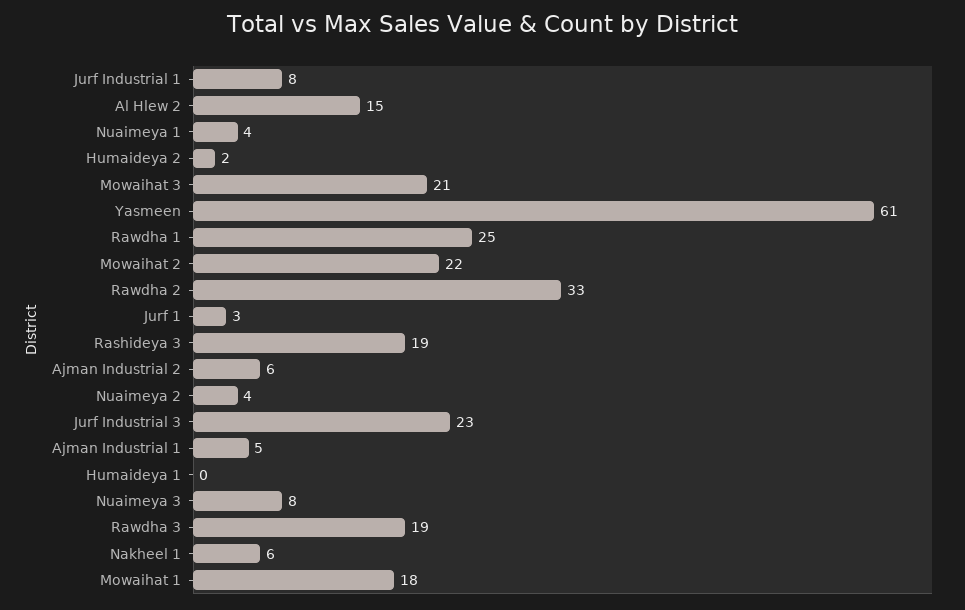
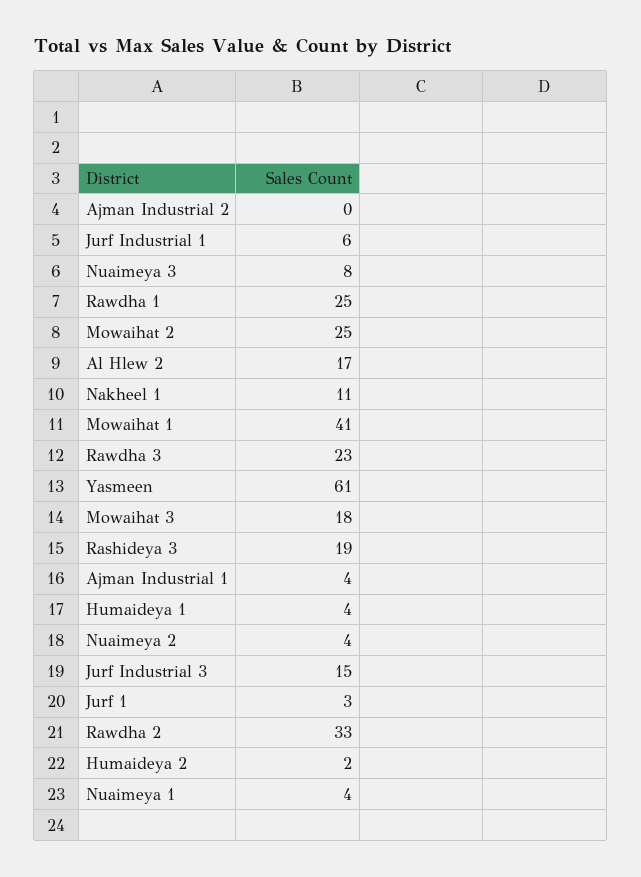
  {
-   "Jurf Industrial 1": 8,
+   "Jurf Industrial 1": 6,
-   "Al Hlew 2": 15,
+   "Al Hlew 2": 17,
    "Nuaimeya 1": 4,
    "Humaideya 2": 2,
-   "Mowaihat 3": 21,
+   "Mowaihat 3": 18,
    "Yasmeen": 61,
    "Rawdha 1": 25,
-   "Mowaihat 2": 22,
+   "Mowaihat 2": 25,
    "Rawdha 2": 33,
    "Jurf 1": 3,
    "Rashideya 3": 19,
-   "Ajman Industrial 2": 6,
+   "Ajman Industrial 2": 0,
    "Nuaimeya 2": 4,
-   "Jurf Industrial 3": 23,
+   "Jurf Industrial 3": 15,
-   "Ajman Industrial 1": 5,
+   "Ajman Industrial 1": 4,
-   "Humaideya 1": 0,
+   "Humaideya 1": 4,
    "Nuaimeya 3": 8,
-   "Rawdha 3": 19,
+   "Rawdha 3": 23,
-   "Nakheel 1": 6,
+   "Nakheel 1": 11,
-   "Mowaihat 1": 18
+   "Mowaihat 1": 41
  }

